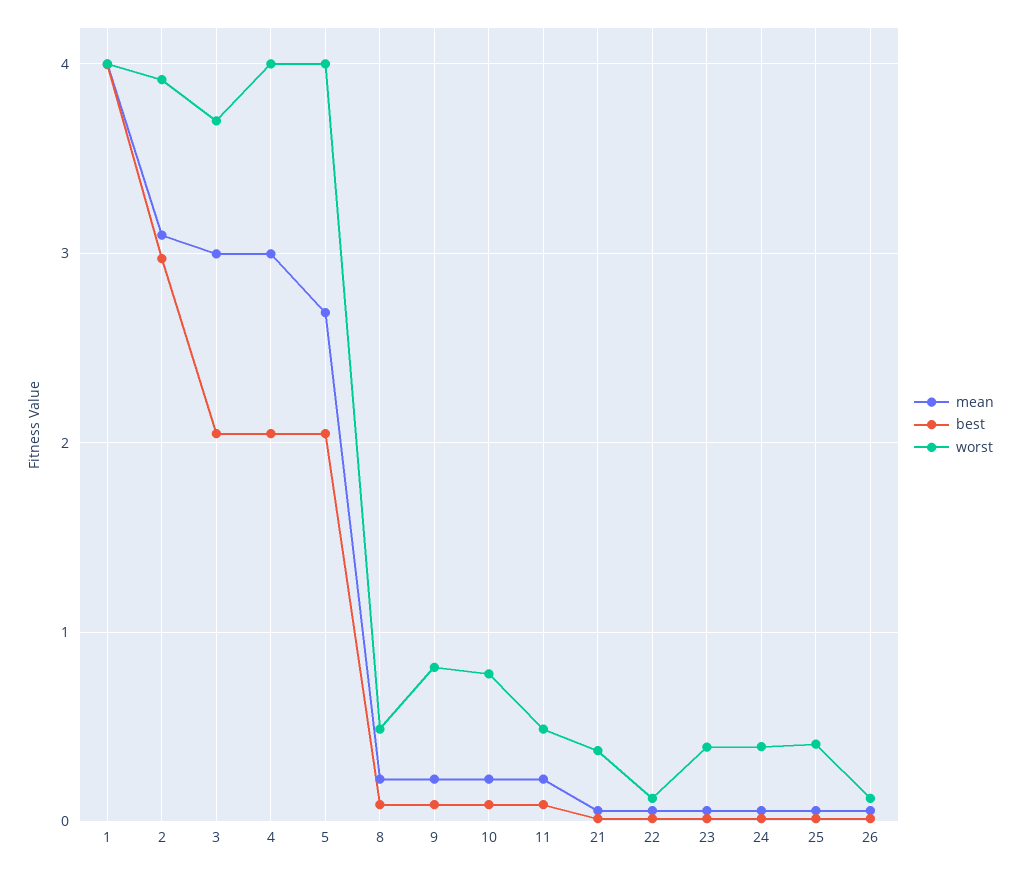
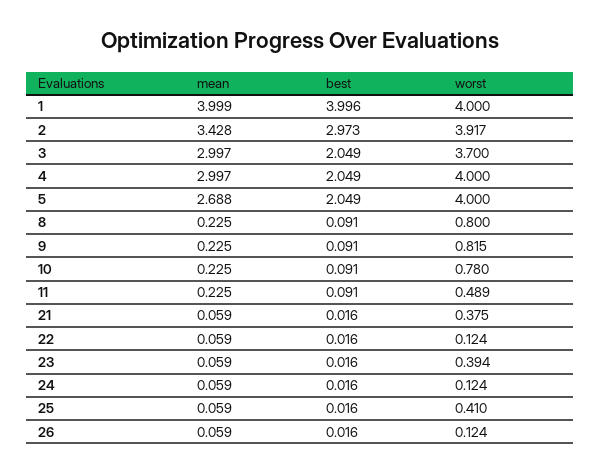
  {
    "mean": {
      "1": 3.999,
-     "2": 3.1,
+     "2": 3.428,
      "3": 2.997,
      "4": 2.997,
      "5": 2.688,
      "8": 0.225,
      "9": 0.225,
      "10": 0.225,
      "11": 0.225,
      "21": 0.059,
      "22": 0.059,
      "23": 0.059,
      "24": 0.059,
      "25": 0.059,
      "26": 0.059
    },
    "best": {
      "1": 3.996,
      "2": 2.973,
      "3": 2.049,
      "4": 2.049,
      "5": 2.049,
      "8": 0.091,
      "9": 0.091,
      "10": 0.091,
      "11": 0.091,
      "21": 0.016,
      "22": 0.016,
      "23": 0.016,
      "24": 0.016,
      "25": 0.016,
      "26": 0.016
    },
    "worst": {
      "1": 4,
      "2": 3.917,
      "3": 3.7,
      "4": 4,
      "5": 4,
-     "8": 0.5,
+     "8": 0.8,
      "9": 0.815,
      "10": 0.78,
      "11": 0.489,
      "21": 0.375,
      "22": 0.124,
      "23": 0.394,
-     "24": 0.4,
+     "24": 0.124,
      "25": 0.41,
      "26": 0.124
    }
  }

